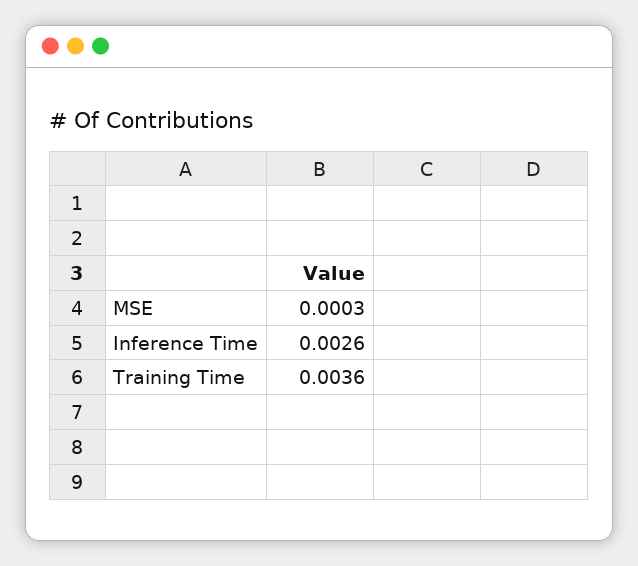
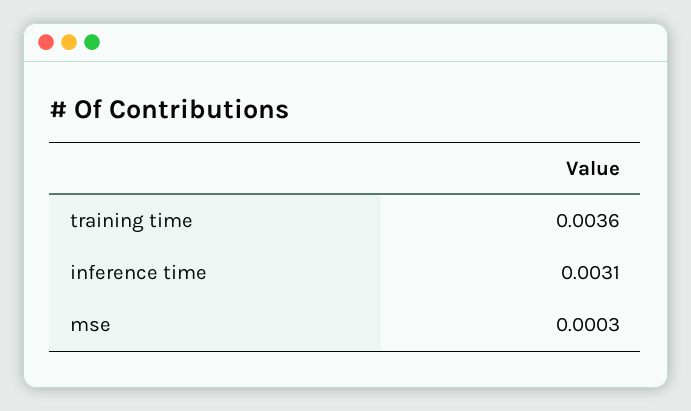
  {
    "MSE": 0.0003,
-   "Inference Time": 0.0026,
+   "Inference Time": 0.0031,
    "Training Time": 0.0036
  }

